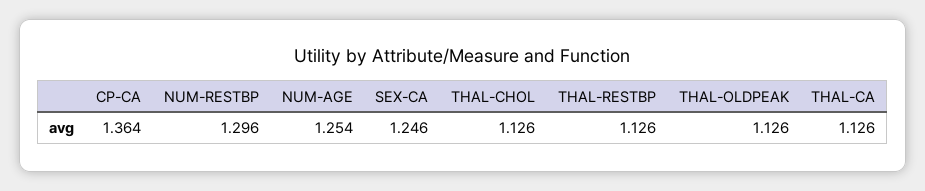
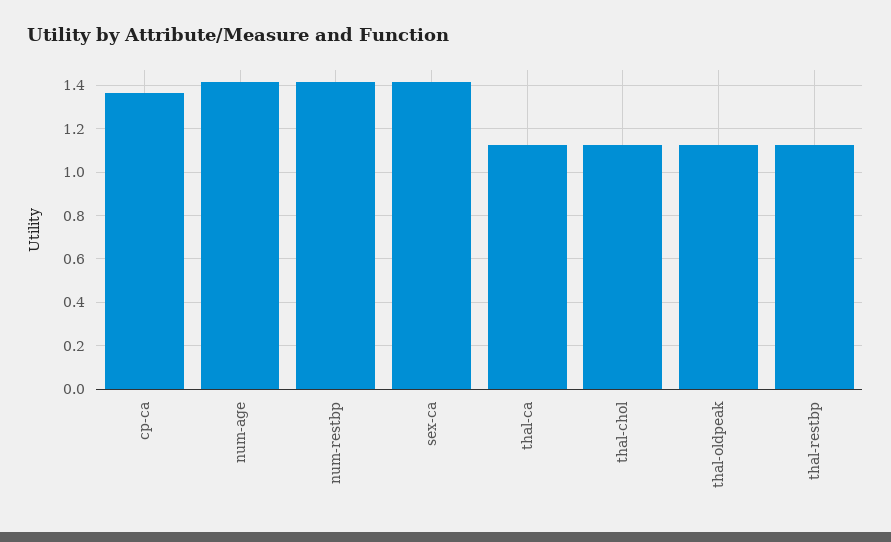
  {
    "CP-CA": 1.364,
-   "NUM-RESTBP": 1.296,
+   "NUM-RESTBP": 1.4,
-   "NUM-AGE": 1.254,
+   "NUM-AGE": 1.4,
-   "SEX-CA": 1.246,
+   "SEX-CA": 1.4,
    "THAL-CHOL": 1.126,
    "THAL-RESTBP": 1.126,
    "THAL-OLDPEAK": 1.126,
    "THAL-CA": 1.126
  }

